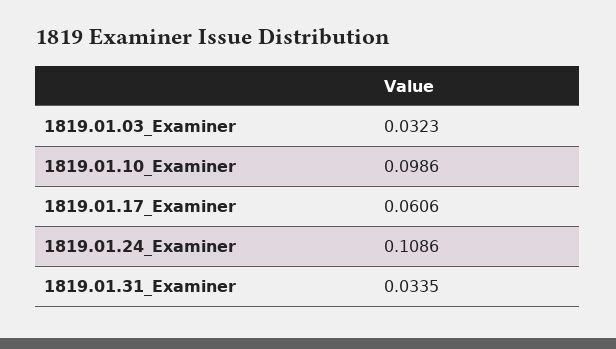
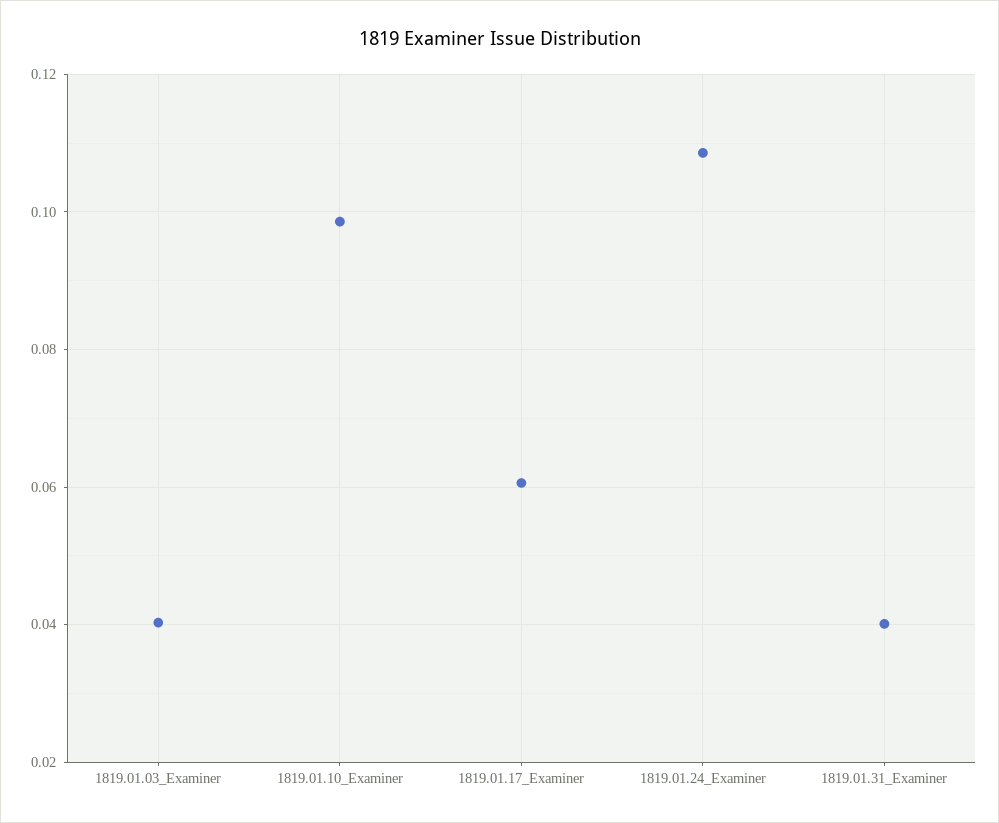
  {
-   "1819.01.03_Examiner": 0.0323,
+   "1819.01.03_Examiner": 0.04,
    "1819.01.10_Examiner": 0.0986,
    "1819.01.17_Examiner": 0.0606,
    "1819.01.24_Examiner": 0.1086,
-   "1819.01.31_Examiner": 0.0335
+   "1819.01.31_Examiner": 0.04
  }

